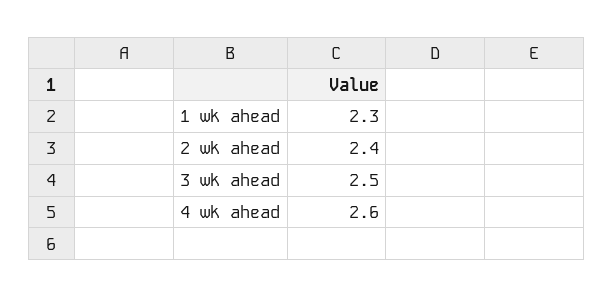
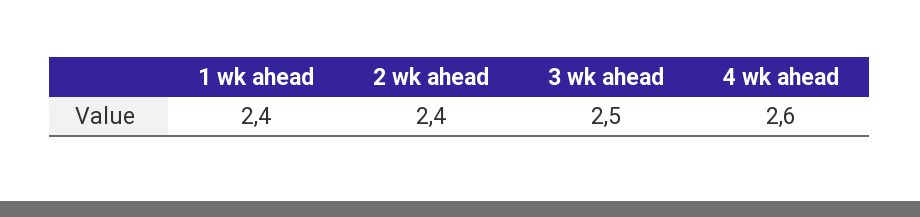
  {
-   "1 wk ahead": 2.3,
+   "1 wk ahead": 2.4,
    "2 wk ahead": 2.4,
    "3 wk ahead": 2.5,
    "4 wk ahead": 2.6
  }

